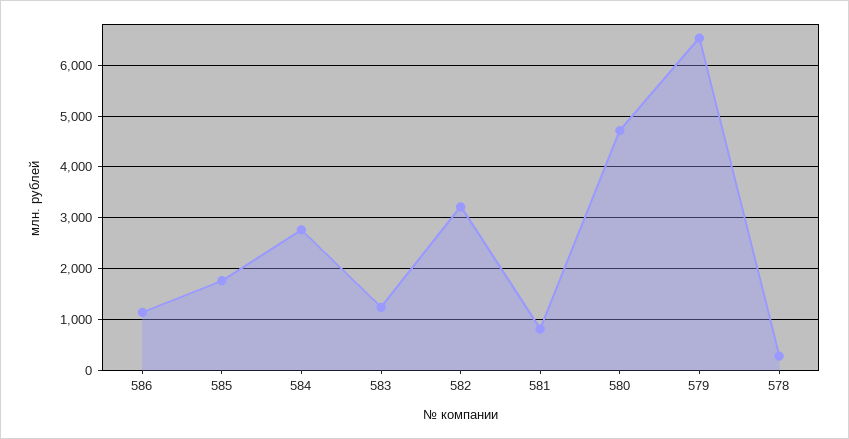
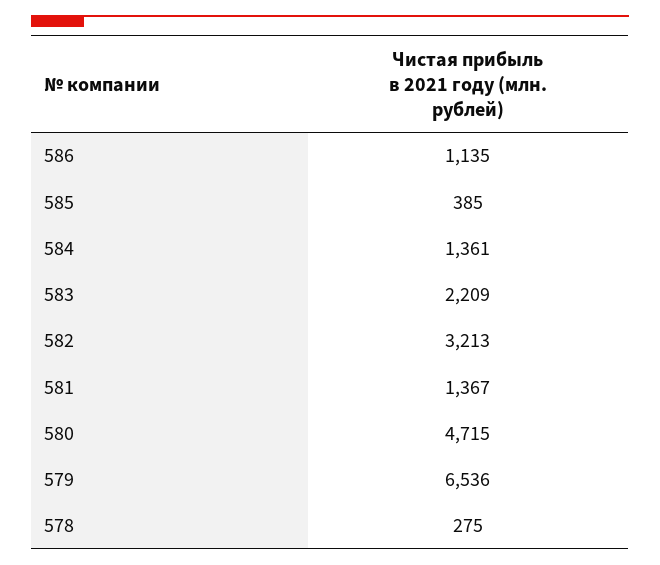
  {
    "586": 1135,
-   "585": 1800,
+   "585": 385,
-   "584": 2800,
+   "584": 1361,
-   "583": 1200,
+   "583": 2209,
    "582": 3213,
-   "581": 800,
+   "581": 1367,
    "580": 4715,
    "579": 6536,
    "578": 275
  }

